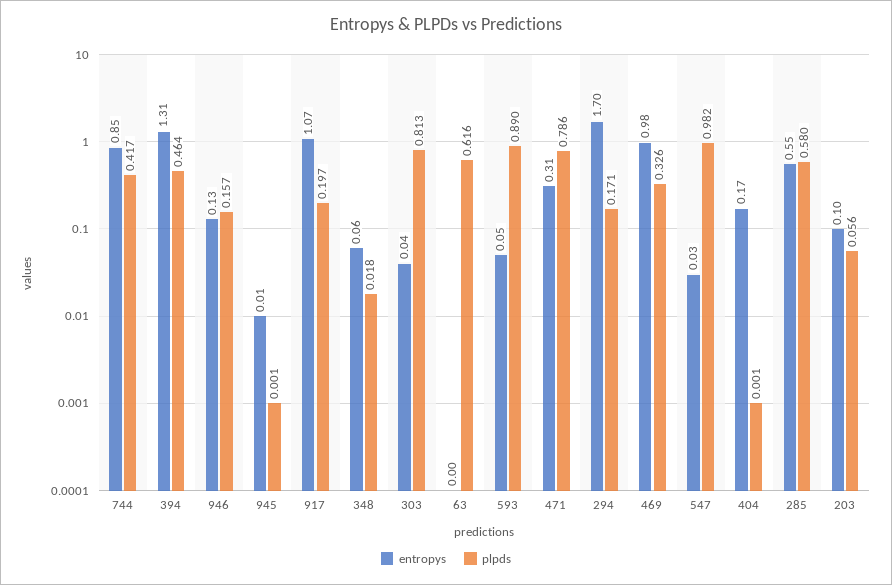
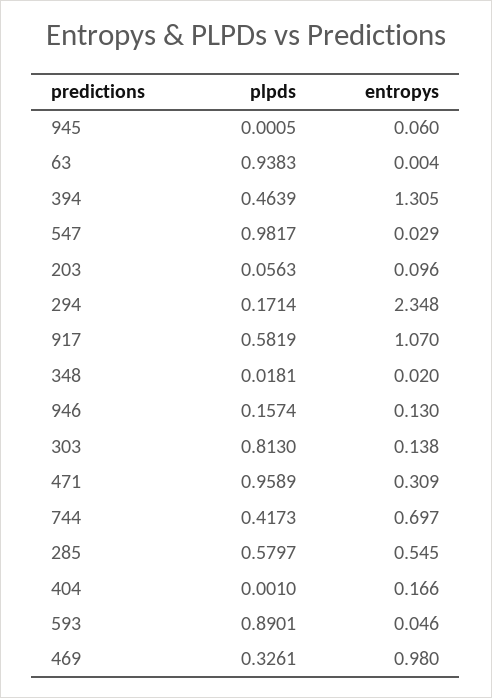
  {
    "entropys": {
-     "744": 0.85,
+     "744": 0.697,
      "394": 1.305,
      "946": 0.13,
-     "945": 0.01,
+     "945": 0.06,
      "917": 1.07,
-     "348": 0.06,
+     "348": 0.02,
-     "303": 0.04,
+     "303": 0.138,
      "63": 0.004,
      "593": 0.046,
      "471": 0.309,
-     "294": 1.7,
+     "294": 2.348,
      "469": 0.98,
      "547": 0.029,
      "404": 0.166,
      "285": 0.545,
      "203": 0.096
    },
    "plpds": {
      "744": 0.4173,
      "394": 0.4639,
      "946": 0.1574,
      "945": 0.0005,
-     "917": 0.197,
+     "917": 0.5819,
      "348": 0.0181,
      "303": 0.813,
-     "63": 0.616,
+     "63": 0.9383,
      "593": 0.8901,
-     "471": 0.786,
+     "471": 0.9589,
      "294": 0.1714,
      "469": 0.3261,
      "547": 0.9817,
      "404": 0.001,
      "285": 0.5797,
      "203": 0.0563
    }
  }

